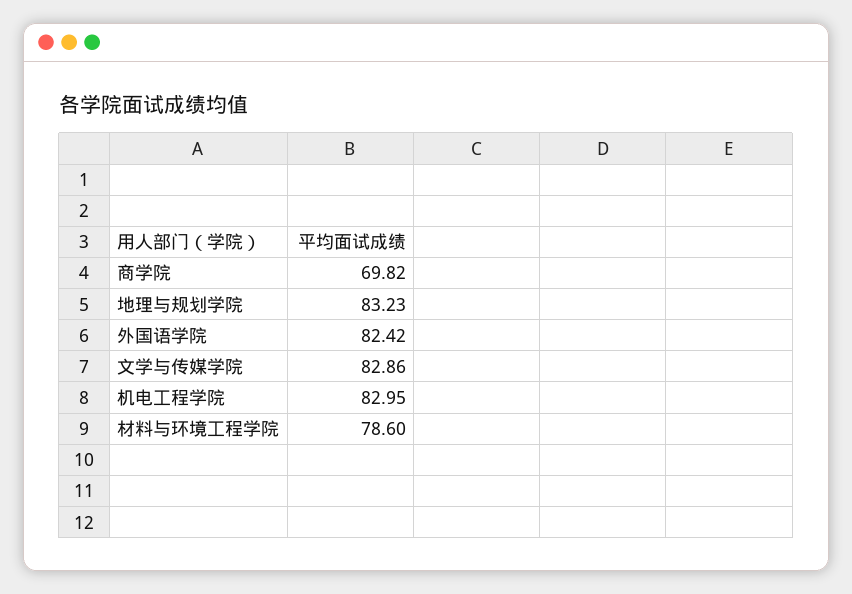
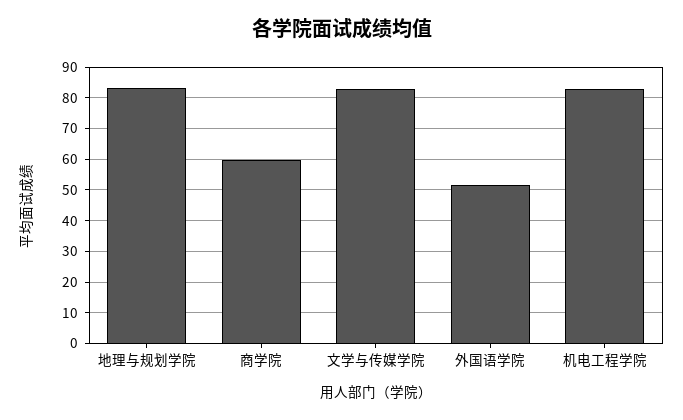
  {
-   "商学院": 69.82,
+   "商学院": 60,
    "地理与规划学院": 83.23,
-   "外国语学院": 82.42,
+   "外国语学院": 52,
    "文学与传媒学院": 82.86,
-   "机电工程学院": 82.95,
+   "机电工程学院": 82.95
-   "材料与环境工程学院": 78.6
  }

